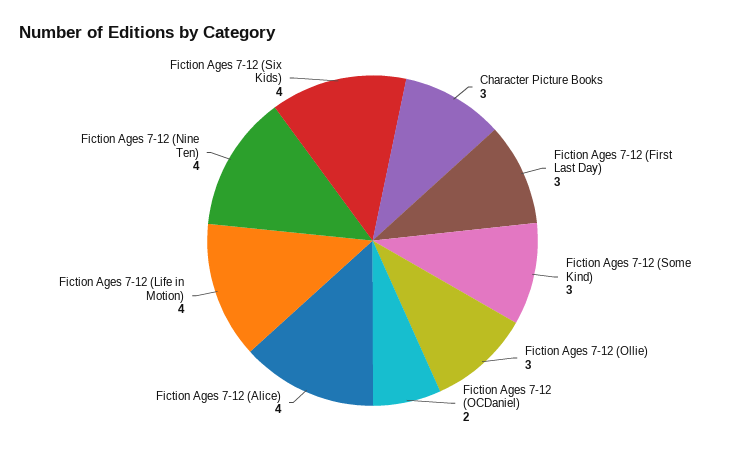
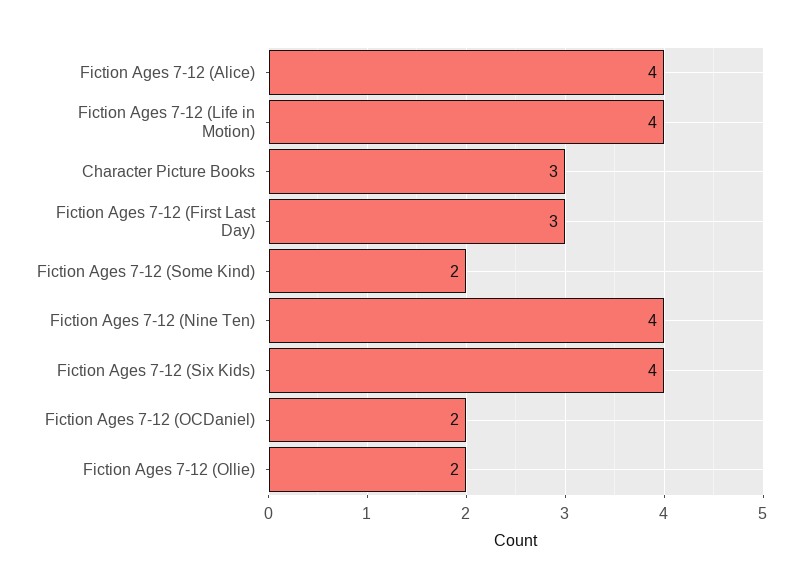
  {
    "Character Picture Books": 3,
    "Fiction Ages 7-12 (First Last Day)": 3,
-   "Fiction Ages 7-12 (Some Kind)": 3,
+   "Fiction Ages 7-12 (Some Kind)": 2,
-   "Fiction Ages 7-12 (Ollie)": 3,
+   "Fiction Ages 7-12 (Ollie)": 2,
    "Fiction Ages 7-12 (OCDaniel)": 2,
    "Fiction Ages 7-12 (Alice)": 4,
    "Fiction Ages 7-12 (Life in Motion)": 4,
    "Fiction Ages 7-12 (Nine Ten)": 4,
    "Fiction Ages 7-12 (Six Kids)": 4
  }

